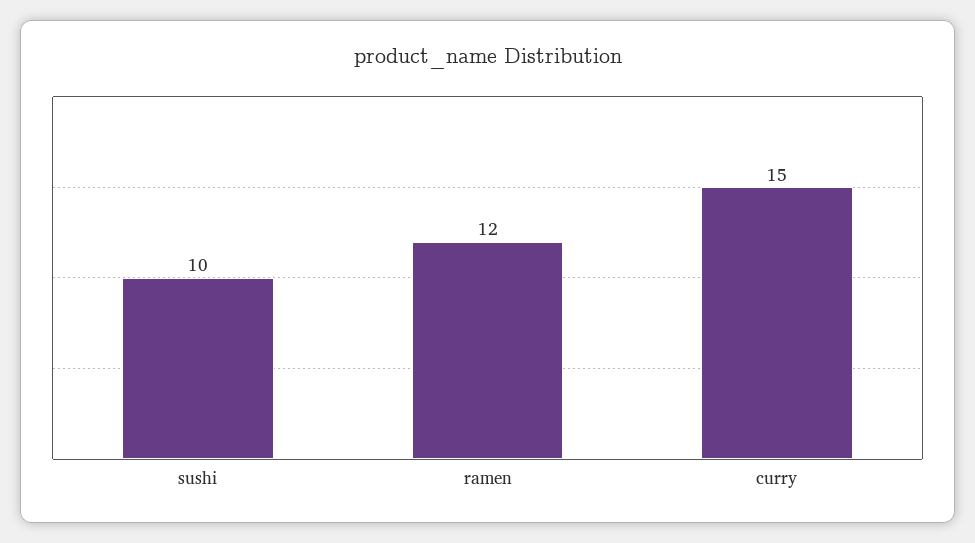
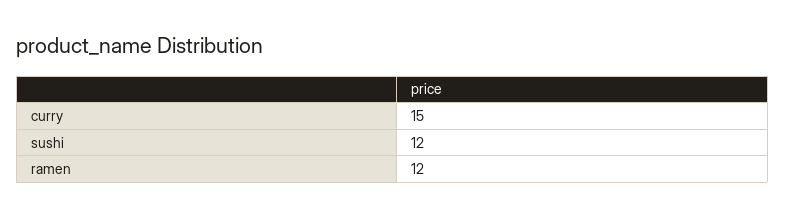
  {
-   "sushi": 10,
+   "sushi": 12,
    "ramen": 12,
    "curry": 15
  }

